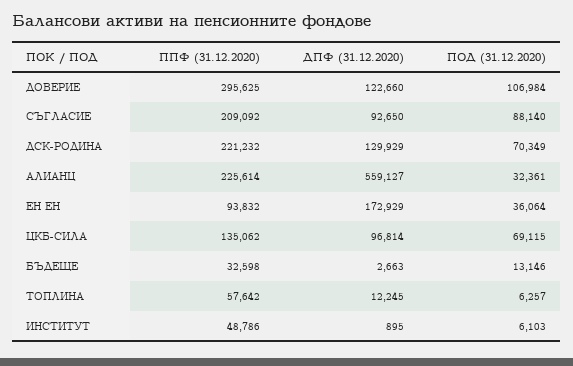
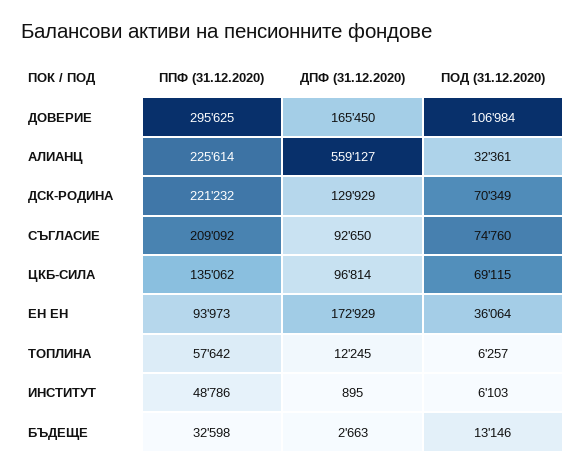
  {
    "ППФ (31.12.2020)": {
      "ДОВЕРИЕ": 295625,
      "СЪГЛАСИЕ": 209092,
      "ДСК-РОДИНА": 221232,
      "АЛИАНЦ": 225614,
-     "ЕН ЕН": 93832,
+     "ЕН ЕН": 93973,
      "ЦКБ-СИЛА": 135062,
      "БЪДЕЩЕ": 32598,
      "ТОПЛИНА": 57642,
      "ИНСТИТУТ": 48786
    },
    "ДПФ (31.12.2020)": {
-     "ДОВЕРИЕ": 122660,
+     "ДОВЕРИЕ": 165450,
      "СЪГЛАСИЕ": 92650,
      "ДСК-РОДИНА": 129929,
      "АЛИАНЦ": 559127,
      "ЕН ЕН": 172929,
      "ЦКБ-СИЛА": 96814,
      "БЪДЕЩЕ": 2663,
      "ТОПЛИНА": 12245,
      "ИНСТИТУТ": 895
    },
    "ПОД (31.12.2020)": {
      "ДОВЕРИЕ": 106984,
-     "СЪГЛАСИЕ": 88140,
+     "СЪГЛАСИЕ": 74760,
      "ДСК-РОДИНА": 70349,
      "АЛИАНЦ": 32361,
      "ЕН ЕН": 36064,
      "ЦКБ-СИЛА": 69115,
      "БЪДЕЩЕ": 13146,
      "ТОПЛИНА": 6257,
      "ИНСТИТУТ": 6103
    }
  }

